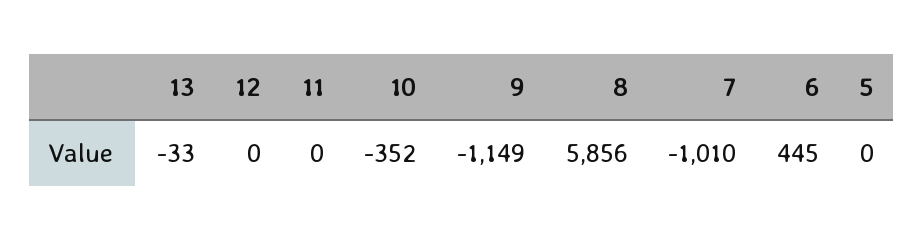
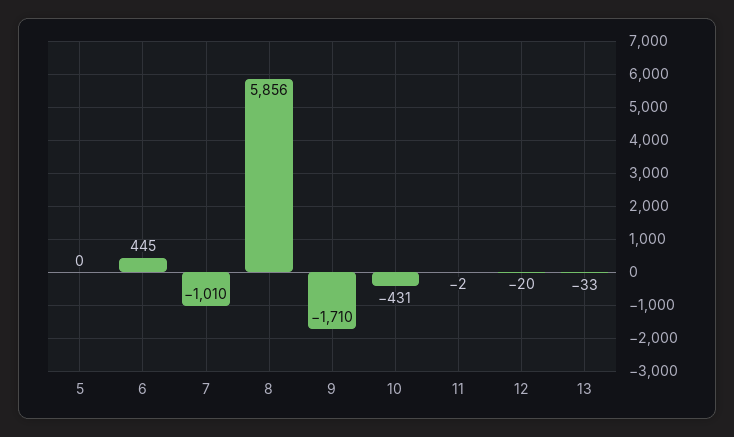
  {
    "13": -33,
-   "12": 0,
+   "12": -20,
-   "11": 0,
+   "11": -2,
-   "10": -352,
+   "10": -431,
-   "9": -1149,
+   "9": -1710,
    "8": 5856,
    "7": -1010,
    "6": 445,
    "5": 0
  }

